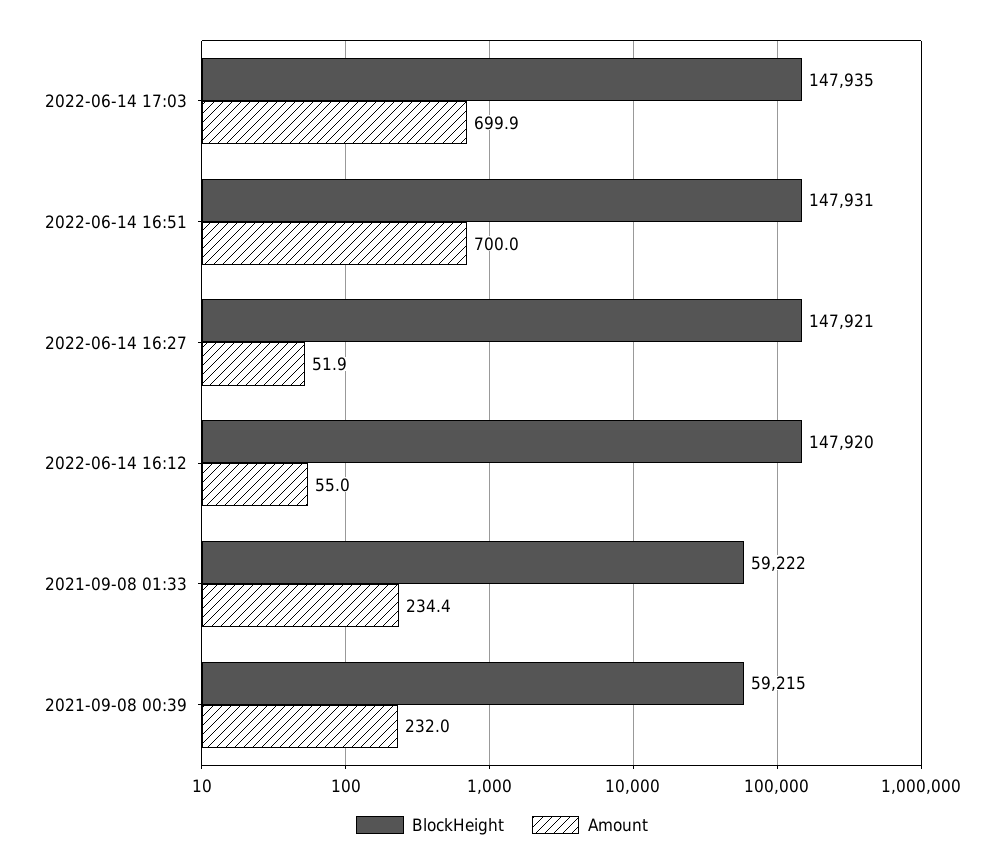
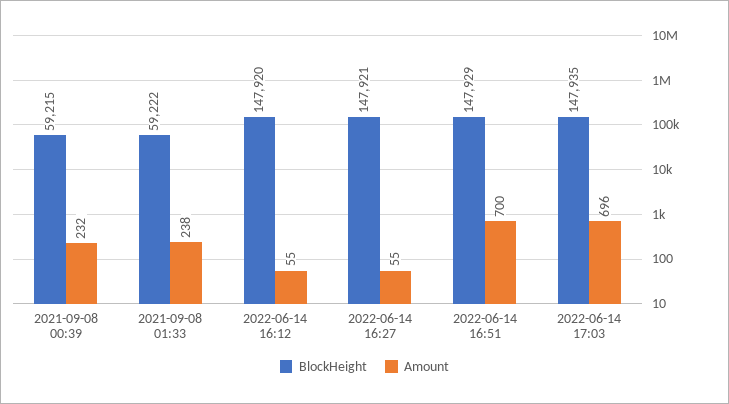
  {
    "BlockHeight": {
      "2022-06-14 17:03": 147935,
-     "2022-06-14 16:51": 147931,
+     "2022-06-14 16:51": 147929,
      "2022-06-14 16:27": 147921,
      "2022-06-14 16:12": 147920,
      "2021-09-08 01:33": 59222,
      "2021-09-08 00:39": 59215
    },
    "Amount": {
-     "2022-06-14 17:03": 699.9,
+     "2022-06-14 17:03": 696,
      "2022-06-14 16:51": 700,
-     "2022-06-14 16:27": 51.9,
+     "2022-06-14 16:27": 55,
      "2022-06-14 16:12": 55,
-     "2021-09-08 01:33": 234.4,
+     "2021-09-08 01:33": 238,
      "2021-09-08 00:39": 232
    }
  }

